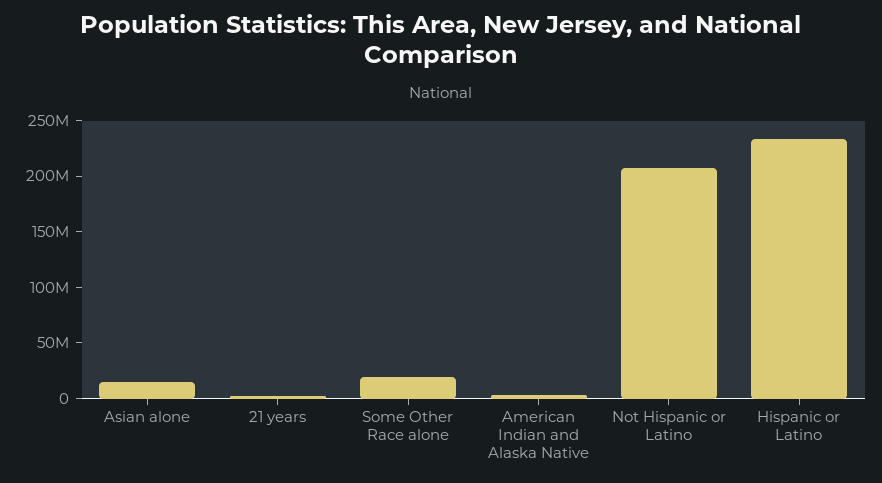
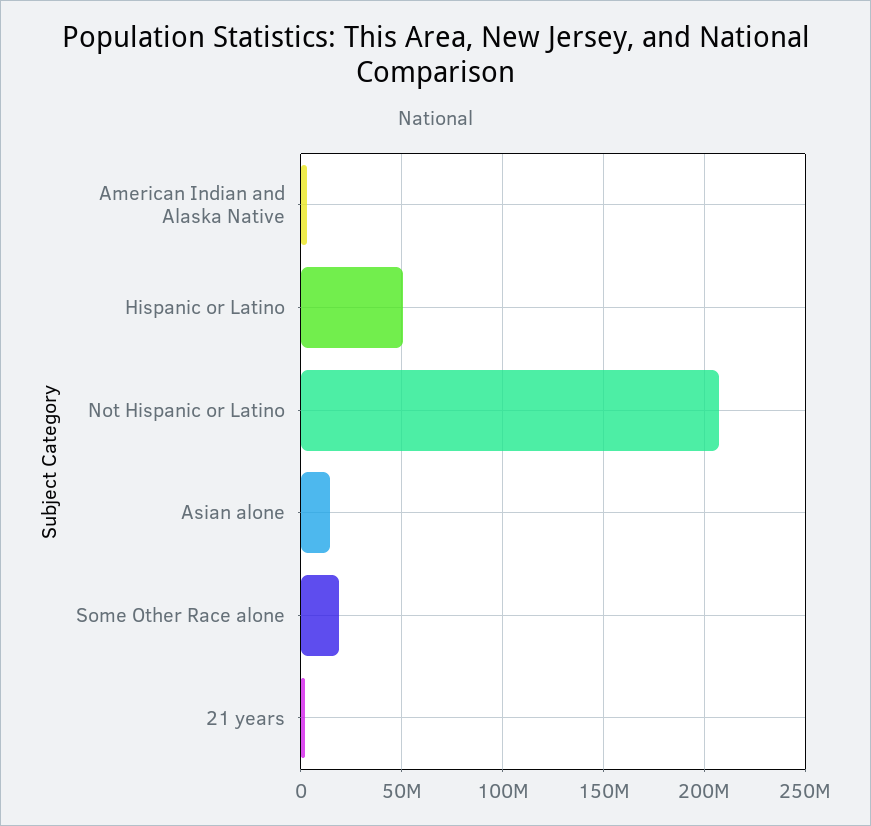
  {
    "Asian alone": 15000000,
    "21 years": 0,
    "Some Other Race alone": 20000000,
    "American Indian and Alaska Native": 5000000,
    "Not Hispanic or Latino": 205000000,
-   "Hispanic or Latino": 230000000
+   "Hispanic or Latino": 50000000
  }

